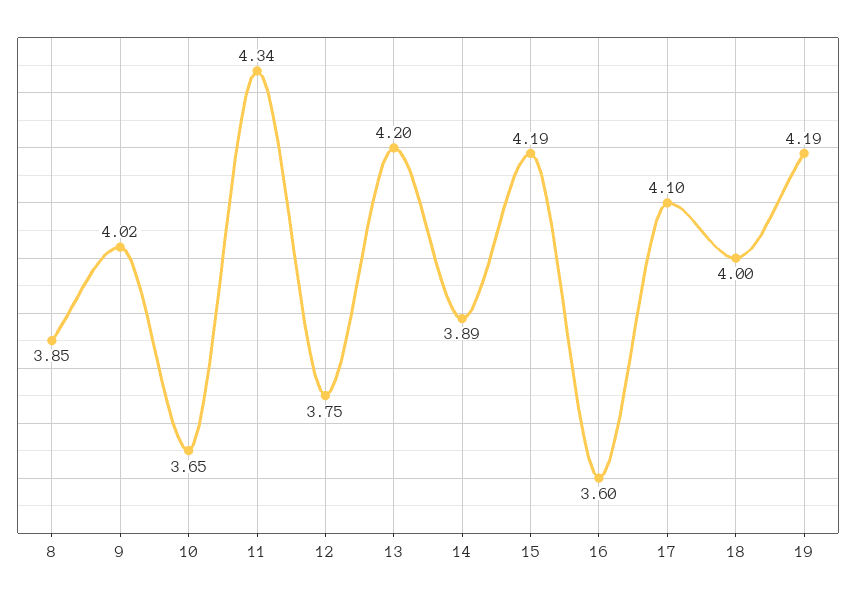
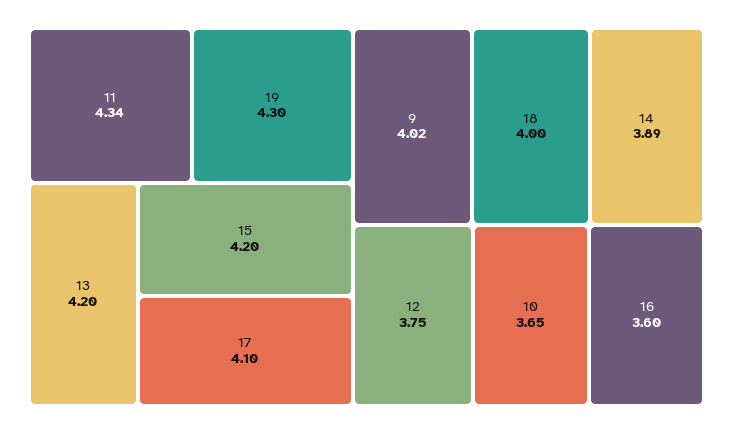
  {
-   "8": 3.85,
    "9": 4.02,
    "10": 3.65,
    "11": 4.34,
    "12": 3.75,
    "13": 4.2,
    "14": 3.89,
-   "15": 4.19,
+   "15": 4.2,
    "16": 3.6,
    "17": 4.1,
    "18": 4,
-   "19": 4.19
+   "19": 4.3
  }

